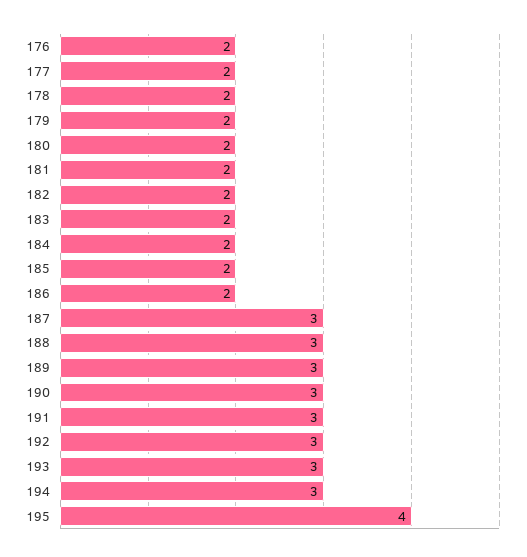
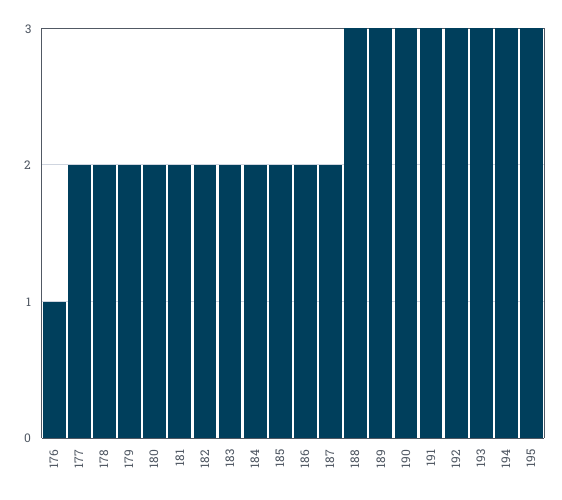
  {
-   "176": 2,
+   "176": 1,
    "177": 2,
    "178": 2,
    "179": 2,
    "180": 2,
    "181": 2,
    "182": 2,
    "183": 2,
    "184": 2,
    "185": 2,
    "186": 2,
-   "187": 3,
+   "187": 2,
    "188": 3,
    "189": 3,
    "190": 3,
    "191": 3,
    "192": 3,
    "193": 3,
    "194": 3,
-   "195": 4
+   "195": 3
  }

